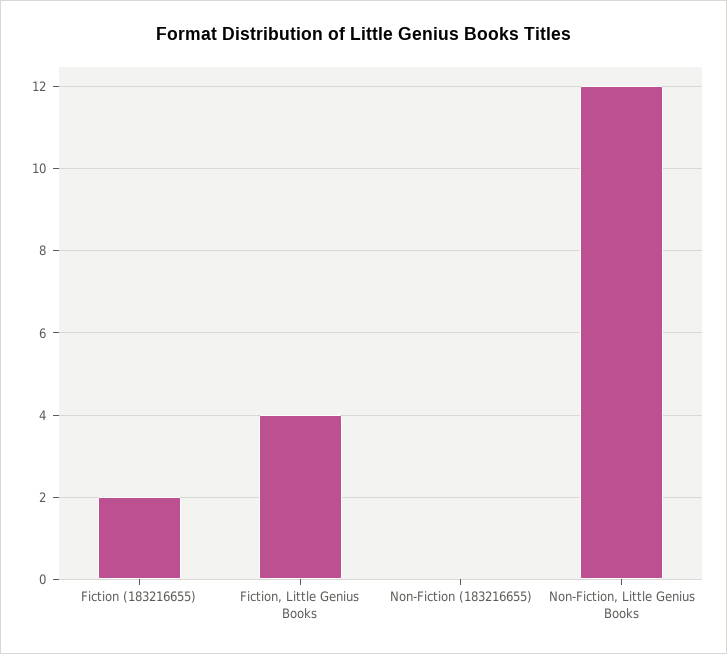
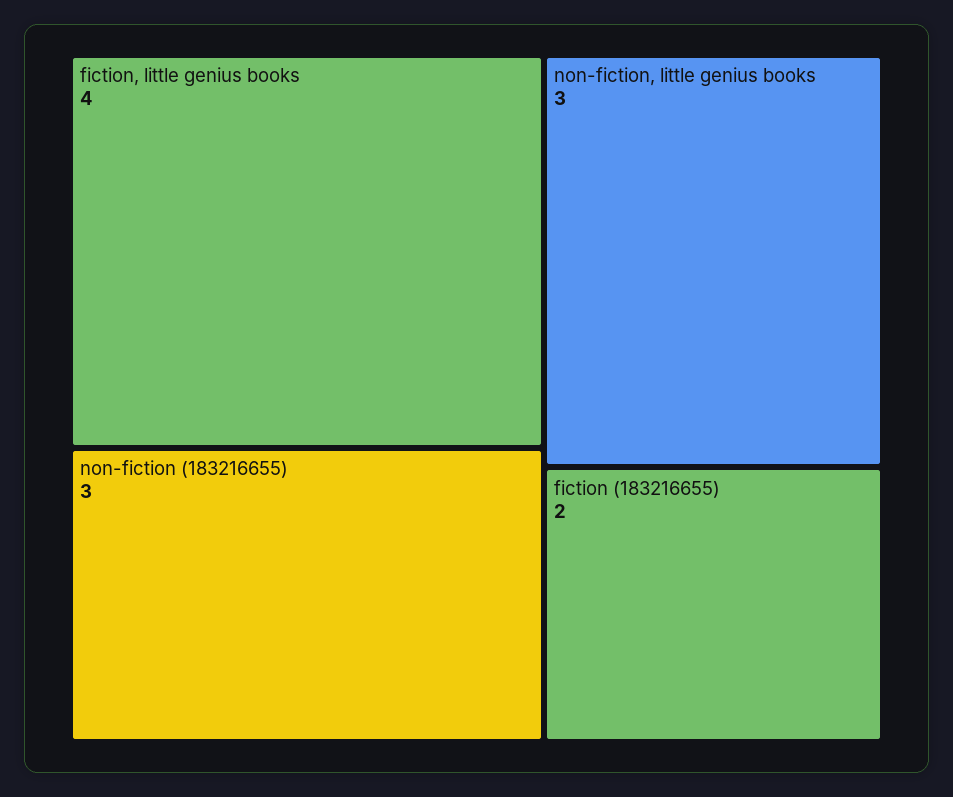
  {
    "Fiction (183216655)": 2,
    "Fiction, Little Genius Books": 4,
-   "Non-Fiction (183216655)": 0,
+   "Non-Fiction (183216655)": 3,
-   "Non-Fiction, Little Genius Books": 12
+   "Non-Fiction, Little Genius Books": 3
  }

